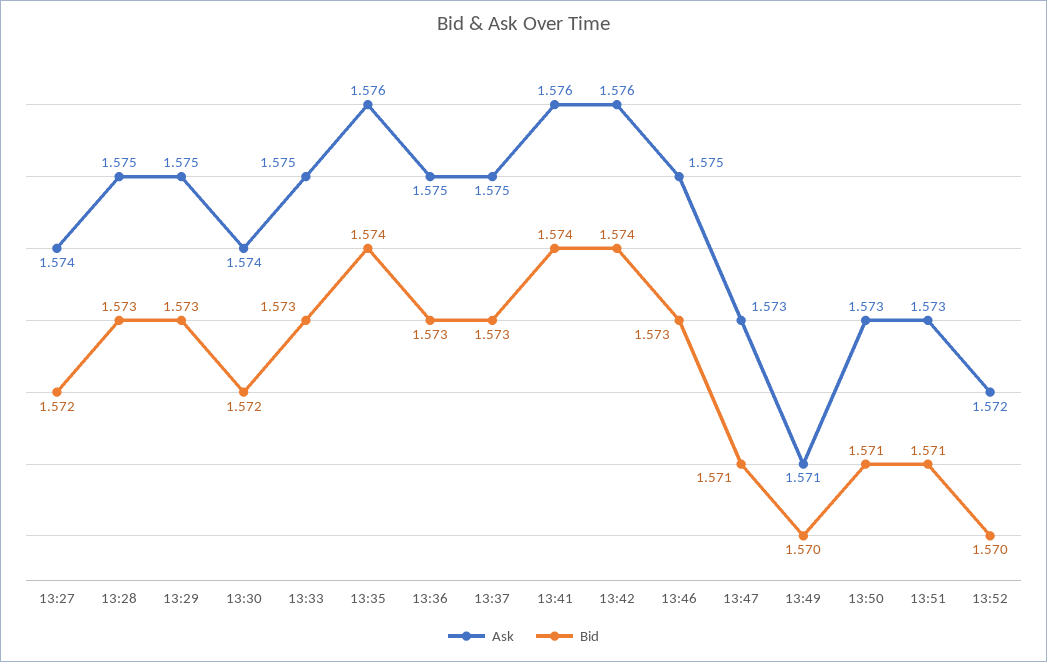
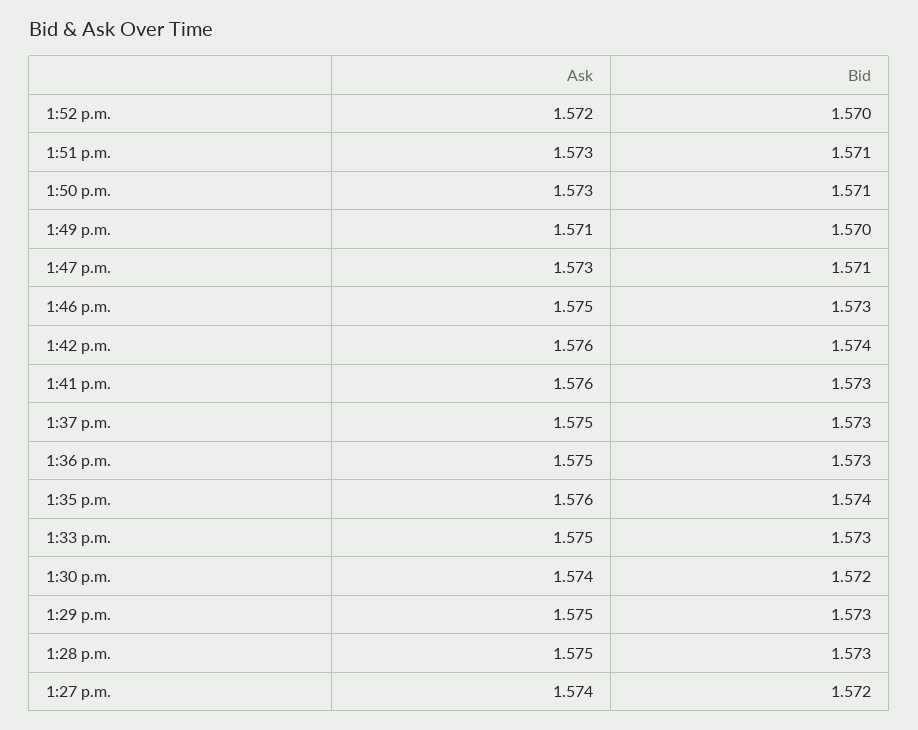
  {
    "Ask": {
      "13:27": 1.574,
      "13:28": 1.575,
      "13:29": 1.575,
      "13:30": 1.574,
      "13:33": 1.575,
      "13:35": 1.576,
      "13:36": 1.575,
      "13:37": 1.575,
      "13:41": 1.576,
      "13:42": 1.576,
      "13:46": 1.575,
      "13:47": 1.573,
      "13:49": 1.571,
      "13:50": 1.573,
      "13:51": 1.573,
      "13:52": 1.572
    },
    "Bid": {
      "13:27": 1.572,
      "13:28": 1.573,
      "13:29": 1.573,
      "13:30": 1.572,
      "13:33": 1.573,
      "13:35": 1.574,
      "13:36": 1.573,
      "13:37": 1.573,
-     "13:41": 1.574,
+     "13:41": 1.573,
      "13:42": 1.574,
      "13:46": 1.573,
      "13:47": 1.571,
      "13:49": 1.57,
      "13:50": 1.571,
      "13:51": 1.571,
      "13:52": 1.57
    }
  }

